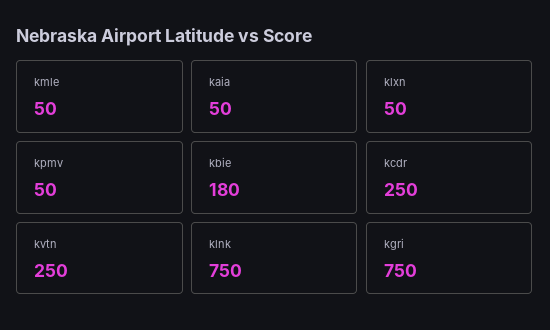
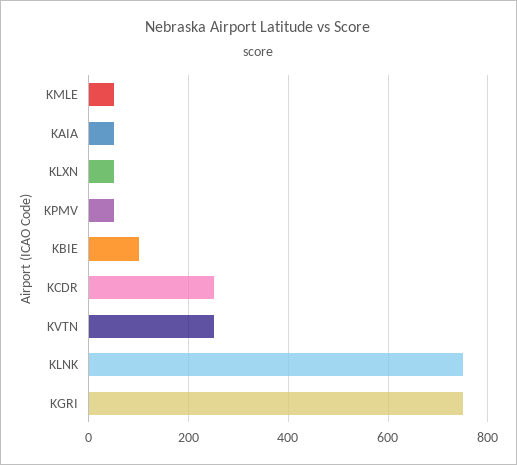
  {
    "kmle": 50,
    "kaia": 50,
    "klxn": 50,
    "kpmv": 50,
-   "kbie": 180,
+   "kbie": 100,
    "kcdr": 250,
    "kvtn": 250,
    "klnk": 750,
    "kgri": 750
  }

